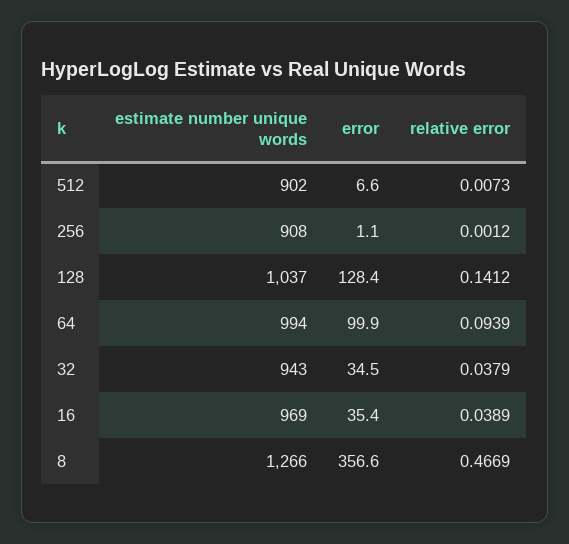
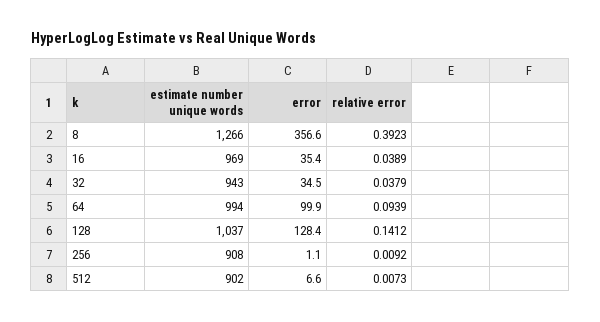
  {
    "estimate number unique words": {
      "512": 902,
      "256": 908,
      "128": 1037,
      "64": 994,
      "32": 943,
      "16": 969,
      "8": 1266
    },
    "error": {
      "512": 6.6,
      "256": 1.1,
      "128": 128.4,
      "64": 99.9,
      "32": 34.5,
      "16": 35.4,
      "8": 356.6
    },
    "relative error": {
      "512": 0.0073,
-     "256": 0.0012,
+     "256": 0.0092,
      "128": 0.1412,
      "64": 0.0939,
      "32": 0.0379,
      "16": 0.0389,
-     "8": 0.4669
+     "8": 0.3923
    }
  }

